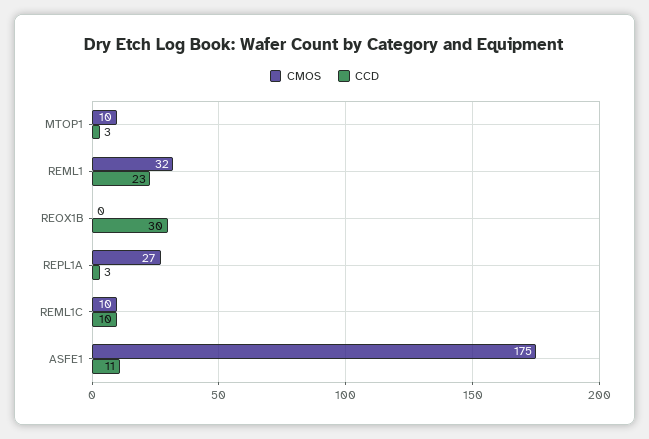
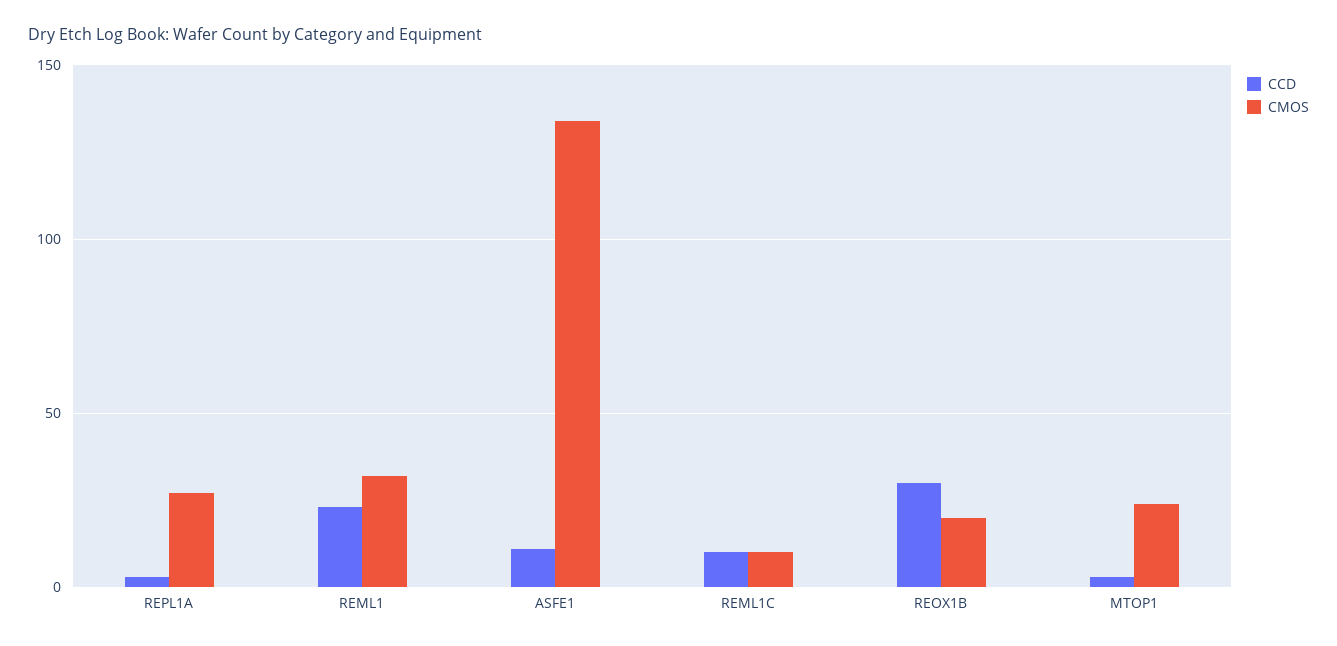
  {
    "CMOS": {
-     "MTOP1": 10,
+     "MTOP1": 25,
      "REML1": 32,
-     "REOX1B": 0,
+     "REOX1B": 20,
      "REPL1A": 27,
      "REML1C": 10,
-     "ASFE1": 175
+     "ASFE1": 135
    },
    "CCD": {
      "MTOP1": 3,
      "REML1": 23,
      "REOX1B": 30,
      "REPL1A": 3,
      "REML1C": 10,
      "ASFE1": 11
    }
  }

